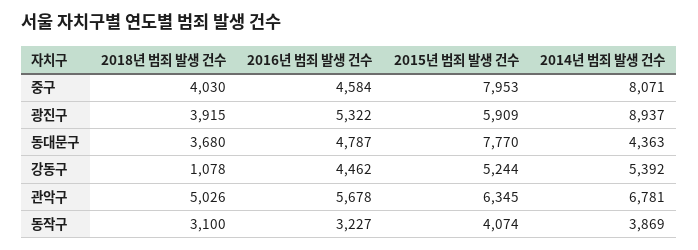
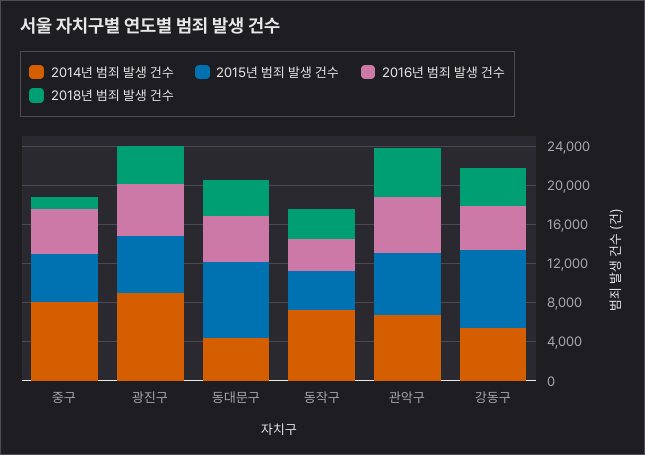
  {
    "2018년 범죄 발생 건수": {
-     "중구": 4030,
+     "중구": 1000,
      "광진구": 3915,
      "동대문구": 3680,
-     "강동구": 1078,
+     "강동구": 4000,
      "관악구": 5026,
      "동작구": 3100
    },
    "2016년 범죄 발생 건수": {
      "중구": 4584,
      "광진구": 5322,
      "동대문구": 4787,
      "강동구": 4462,
      "관악구": 5678,
      "동작구": 3227
    },
    "2015년 범죄 발생 건수": {
-     "중구": 7953,
+     "중구": 5000,
      "광진구": 5909,
      "동대문구": 7770,
-     "강동구": 5244,
+     "강동구": 8000,
      "관악구": 6345,
      "동작구": 4074
    },
    "2014년 범죄 발생 건수": {
      "중구": 8071,
      "광진구": 8937,
      "동대문구": 4363,
      "강동구": 5392,
      "관악구": 6781,
-     "동작구": 3869
+     "동작구": 7000
    }
  }

